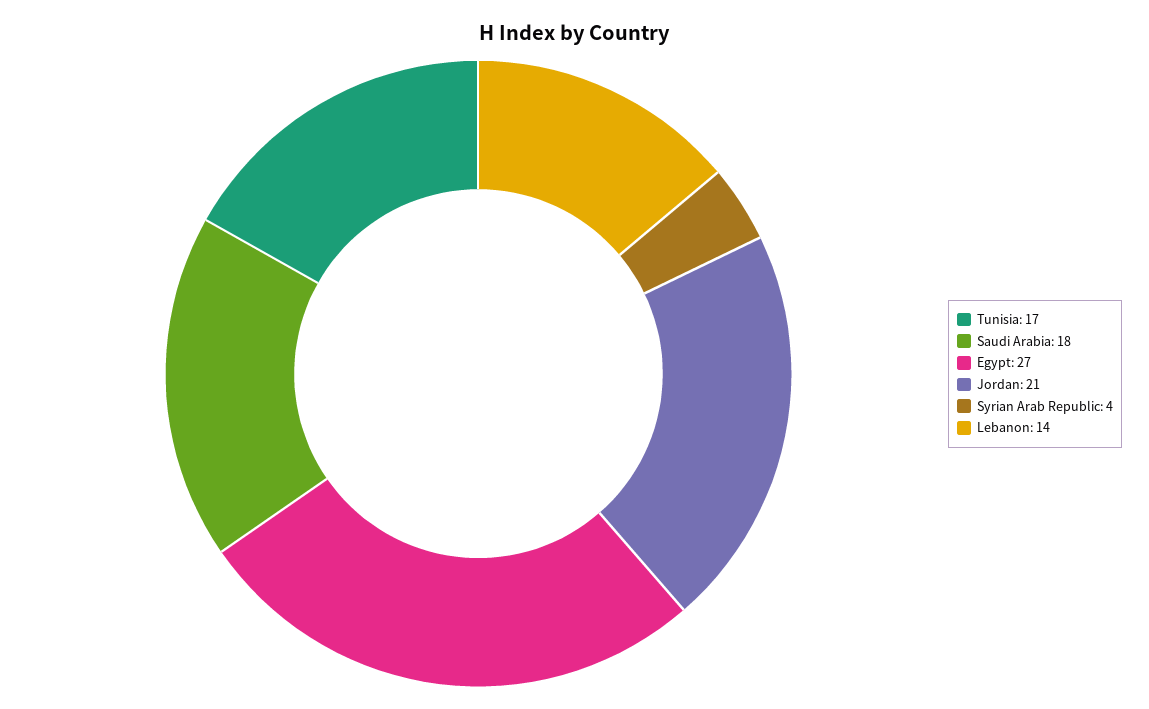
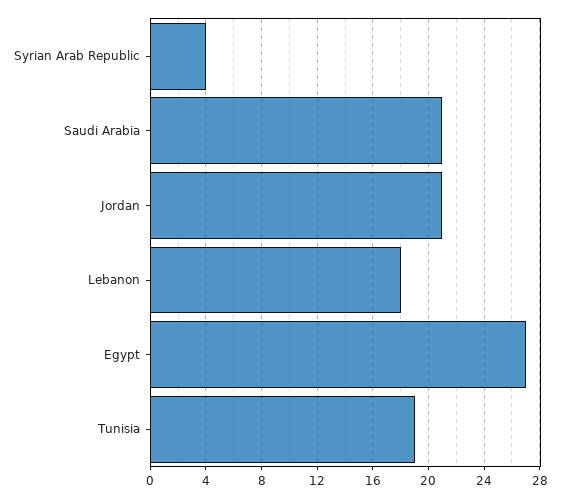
  {
-   "Tunisia": 17,
+   "Tunisia": 19,
-   "Saudi Arabia": 18,
+   "Saudi Arabia": 21,
    "Egypt": 27,
    "Jordan": 21,
    "Syrian Arab Republic": 4,
-   "Lebanon": 14
+   "Lebanon": 18
  }

